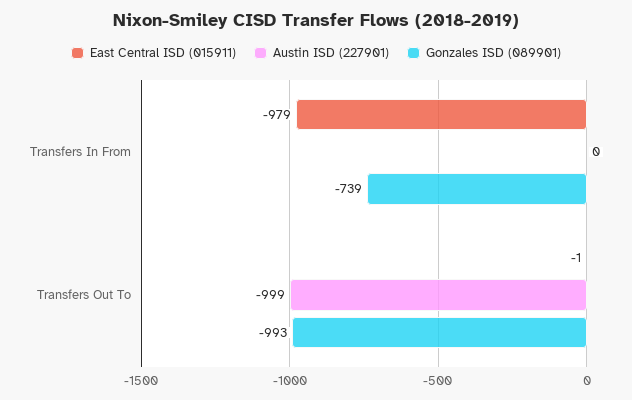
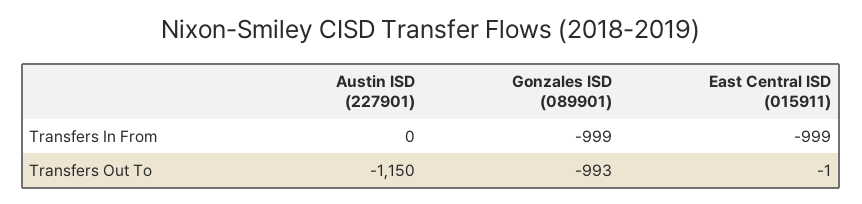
  {
    "East Central ISD (015911)": {
-     "Transfers In From": -979,
+     "Transfers In From": -999,
      "Transfers Out To": -1
    },
    "Austin ISD (227901)": {
      "Transfers In From": 0,
-     "Transfers Out To": -999
+     "Transfers Out To": -1150
    },
    "Gonzales ISD (089901)": {
-     "Transfers In From": -739,
+     "Transfers In From": -999,
      "Transfers Out To": -993
    }
  }

